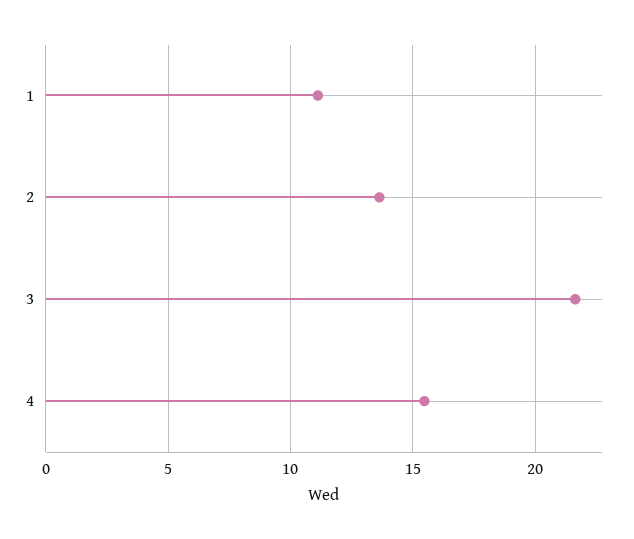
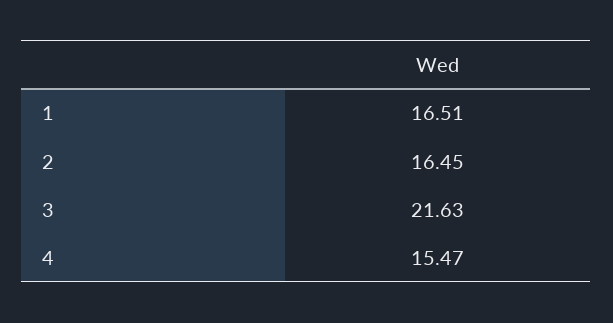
  {
-   "1": 11,
+   "1": 16.51,
-   "2": 13.5,
+   "2": 16.45,
    "3": 21.63,
    "4": 15.47
  }

